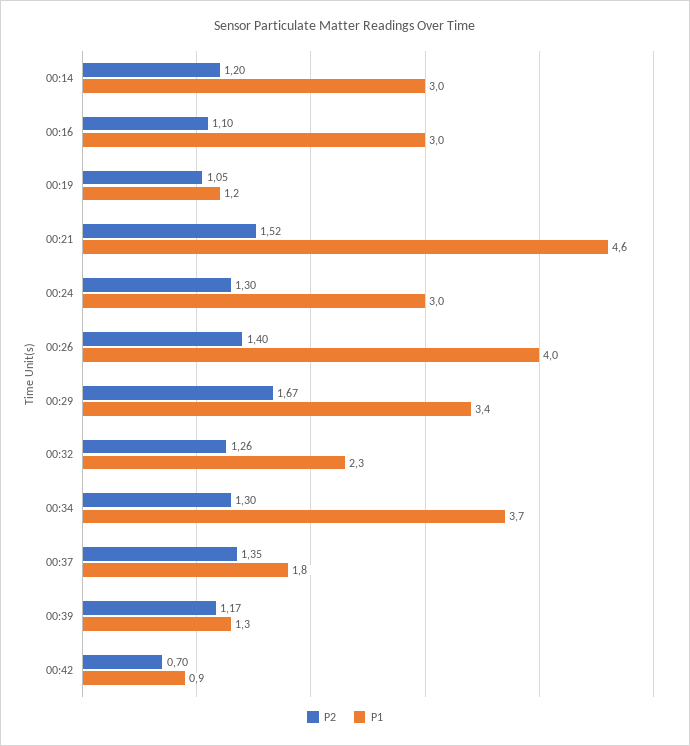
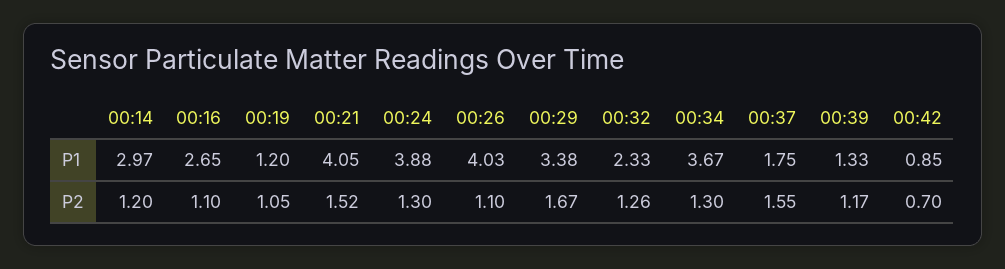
  {
    "P2": {
      "00:14": 1.2,
      "00:16": 1.1,
      "00:19": 1.05,
      "00:21": 1.52,
      "00:24": 1.3,
-     "00:26": 1.4,
+     "00:26": 1.1,
      "00:29": 1.67,
      "00:32": 1.26,
      "00:34": 1.3,
-     "00:37": 1.35,
+     "00:37": 1.55,
      "00:39": 1.17,
      "00:42": 0.7
    },
    "P1": {
      "00:14": 2.97,
-     "00:16": 3,
+     "00:16": 2.65,
      "00:19": 1.2,
-     "00:21": 4.6,
+     "00:21": 4.05,
-     "00:24": 3,
+     "00:24": 3.88,
      "00:26": 4.03,
      "00:29": 3.38,
      "00:32": 2.33,
      "00:34": 3.67,
      "00:37": 1.75,
      "00:39": 1.33,
      "00:42": 0.85
    }
  }

